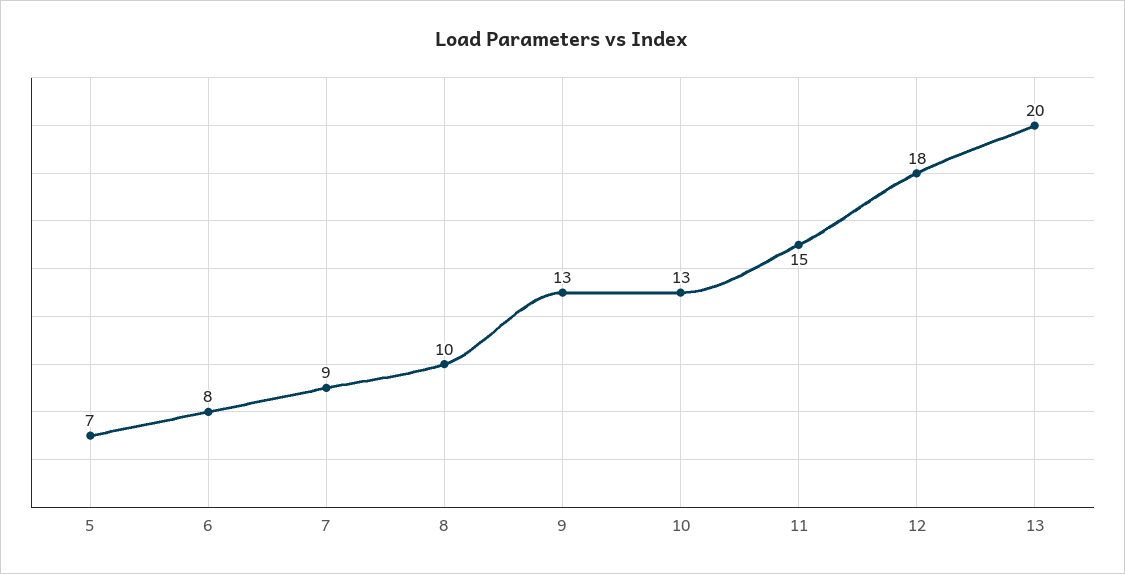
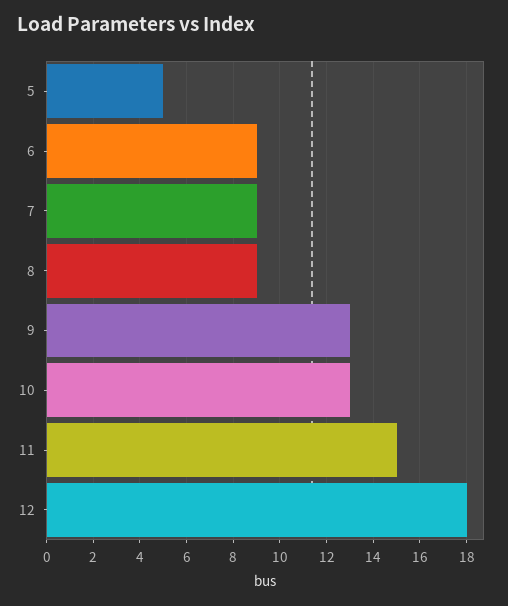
  {
-   "5": 7,
+   "5": 5,
-   "6": 8,
+   "6": 9,
    "7": 9,
-   "8": 10,
+   "8": 9,
    "9": 13,
    "10": 13,
    "11": 15,
-   "12": 18,
+   "12": 18
-   "13": 20
  }

